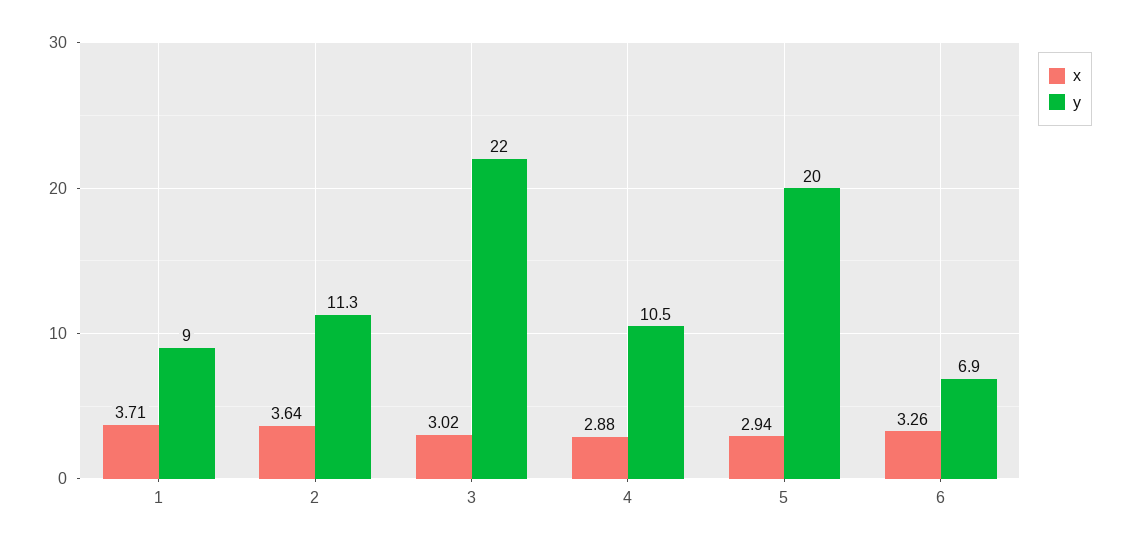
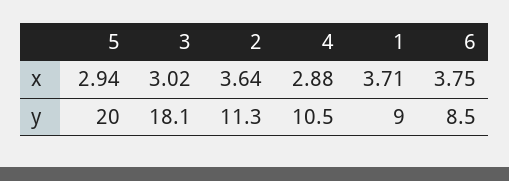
  {
    "x": {
      "1": 3.71,
      "2": 3.64,
      "3": 3.02,
      "4": 2.88,
      "5": 2.94,
-     "6": 3.26
+     "6": 3.75
    },
    "y": {
      "1": 9,
      "2": 11.3,
-     "3": 22,
+     "3": 18.1,
      "4": 10.5,
      "5": 20,
-     "6": 6.9
+     "6": 8.5
    }
  }

